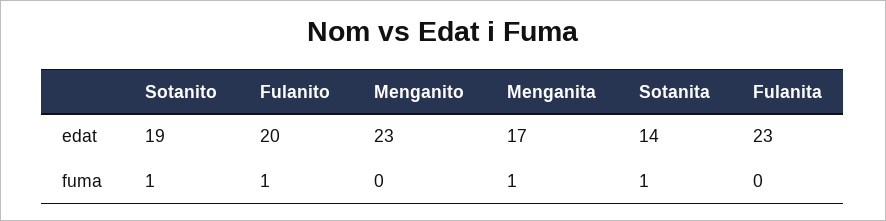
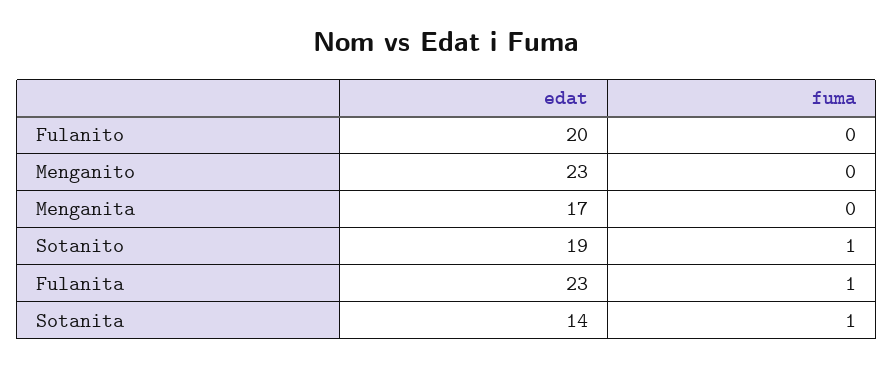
  {
    "Sotanito": {
      "edat": 19,
      "fuma": 1
    },
    "Fulanito": {
      "edat": 20,
-     "fuma": 1
+     "fuma": 0
    },
    "Menganito": {
      "edat": 23,
      "fuma": 0
    },
    "Menganita": {
      "edat": 17,
-     "fuma": 1
+     "fuma": 0
    },
    "Sotanita": {
      "edat": 14,
      "fuma": 1
    },
    "Fulanita": {
      "edat": 23,
-     "fuma": 0
+     "fuma": 1
    }
  }

